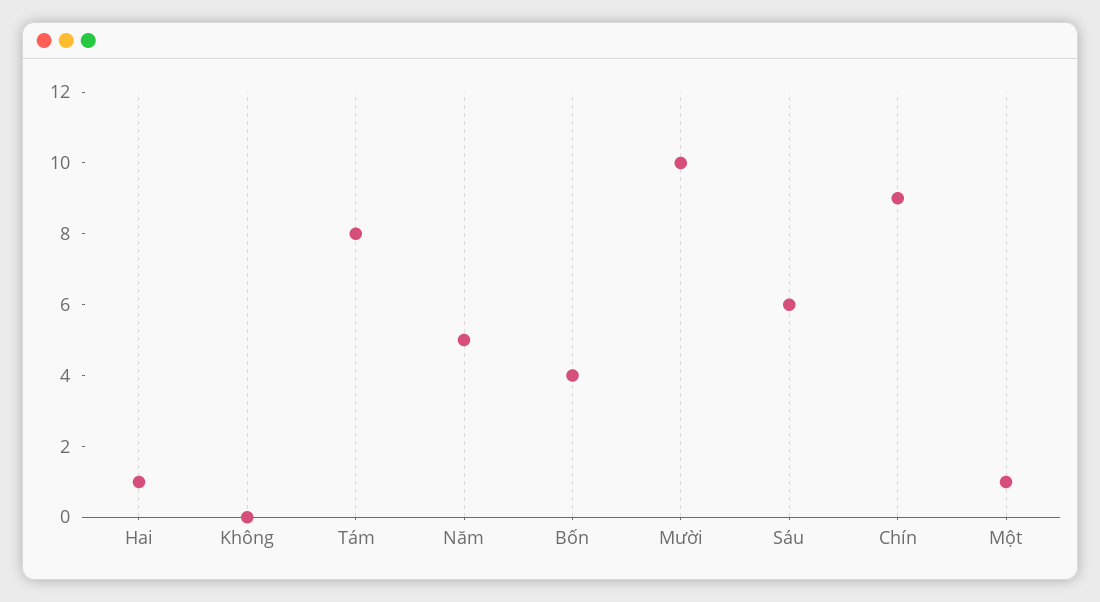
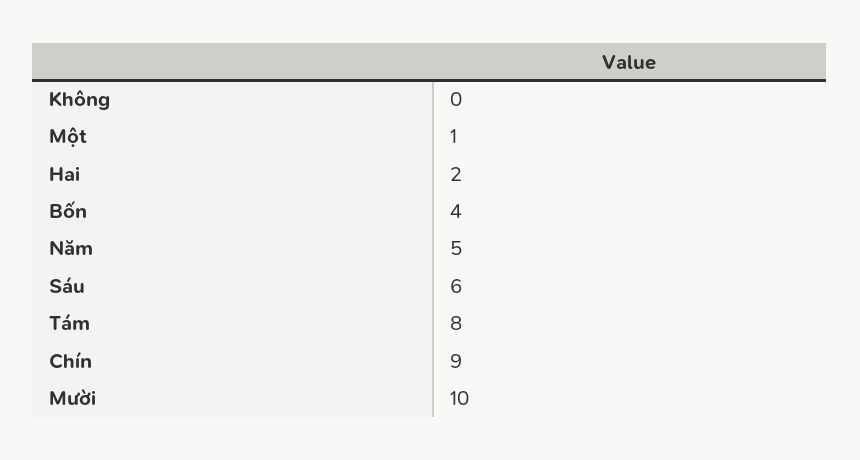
  {
-   "Hai": 1,
+   "Hai": 2,
    "Không": 0,
    "Tám": 8,
    "Năm": 5,
    "Bốn": 4,
    "Mười": 10,
    "Sáu": 6,
    "Chín": 9,
    "Một": 1
  }

